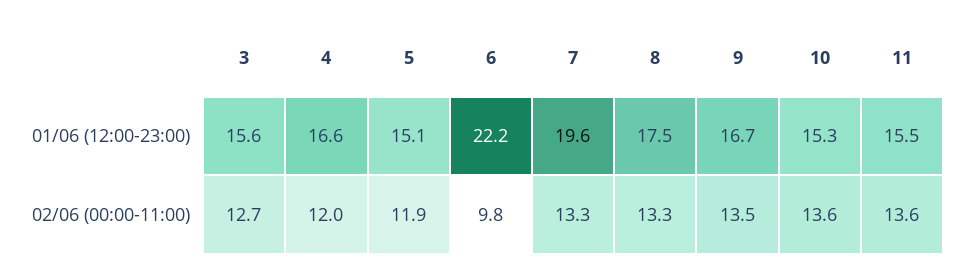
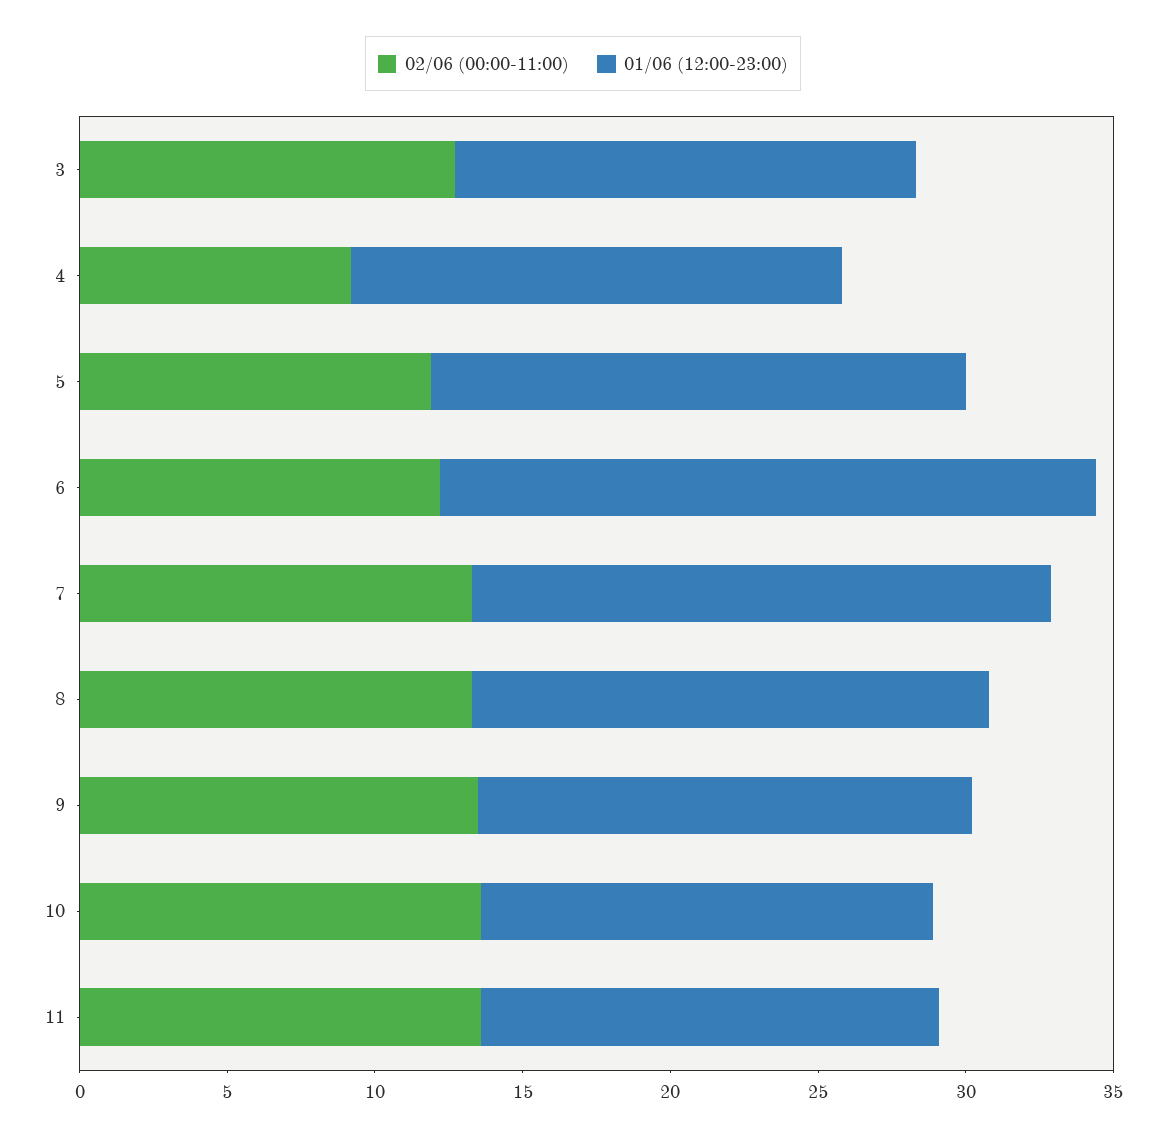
  {
    "01/06 (12:00-23:00)": {
      "3": 15.6,
      "4": 16.6,
-     "5": 15.1,
+     "5": 18,
      "6": 22.2,
      "7": 19.6,
      "8": 17.5,
      "9": 16.7,
      "10": 15.3,
      "11": 15.5
    },
    "02/06 (00:00-11:00)": {
      "3": 12.7,
-     "4": 12,
+     "4": 9,
      "5": 11.9,
-     "6": 9.8,
+     "6": 12,
      "7": 13.3,
      "8": 13.3,
      "9": 13.5,
      "10": 13.6,
      "11": 13.6
    }
  }

